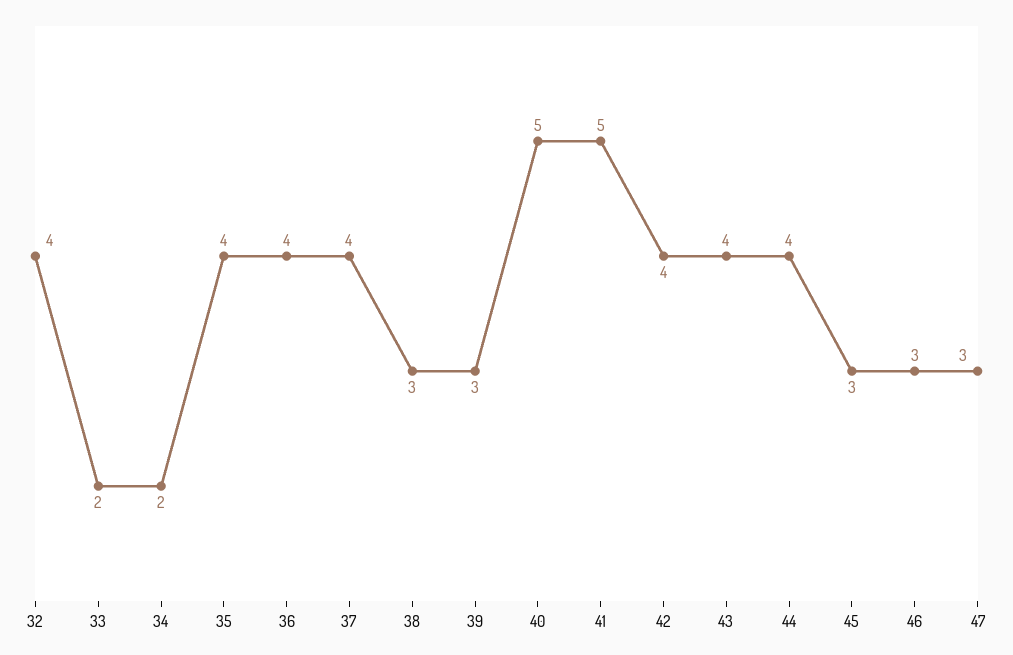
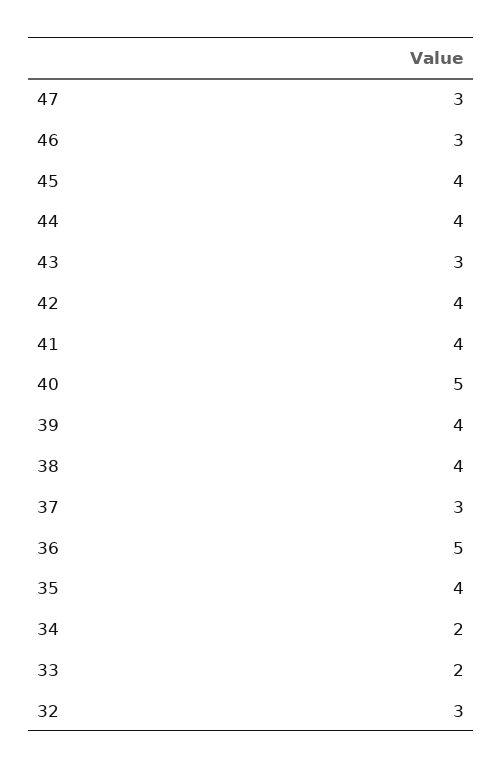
  {
-   "32": 4,
+   "32": 3,
    "33": 2,
    "34": 2,
    "35": 4,
-   "36": 4,
+   "36": 5,
-   "37": 4,
+   "37": 3,
-   "38": 3,
+   "38": 4,
-   "39": 3,
+   "39": 4,
    "40": 5,
-   "41": 5,
+   "41": 4,
    "42": 4,
-   "43": 4,
+   "43": 3,
    "44": 4,
-   "45": 3,
+   "45": 4,
    "46": 3,
    "47": 3
  }

